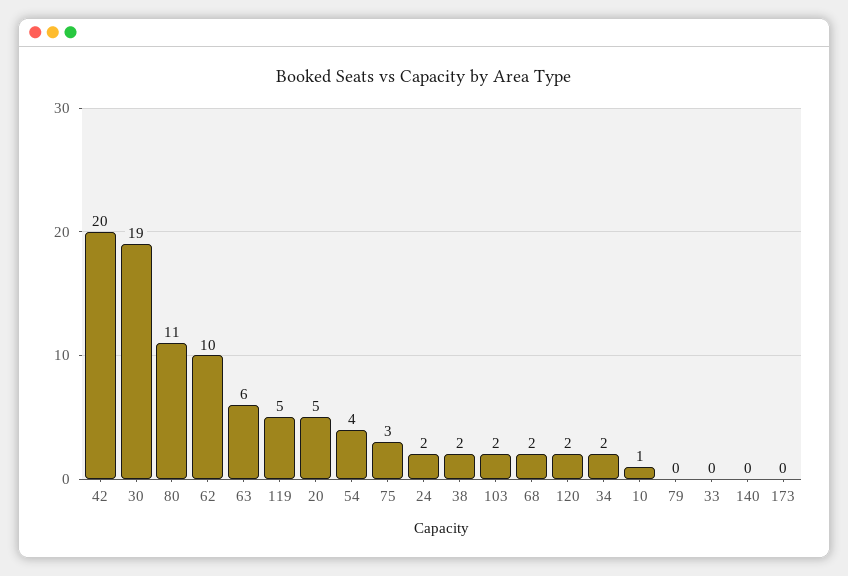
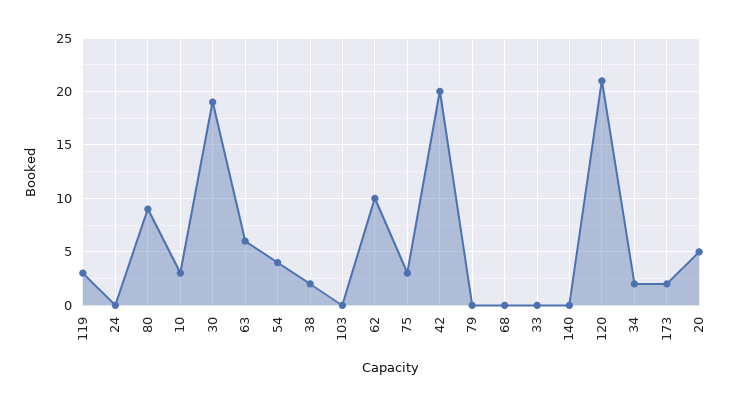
  {
    "42": 20,
    "30": 19,
-   "80": 11,
+   "80": 9,
    "62": 10,
    "63": 6,
-   "119": 5,
+   "119": 3,
    "20": 5,
    "54": 4,
    "75": 3,
-   "24": 2,
+   "24": 0,
    "38": 2,
-   "103": 2,
+   "103": 0,
-   "68": 2,
+   "68": 0,
-   "120": 2,
+   "120": 21,
    "34": 2,
-   "10": 1,
+   "10": 3,
    "79": 0,
    "33": 0,
    "140": 0,
-   "173": 0
+   "173": 2
  }

